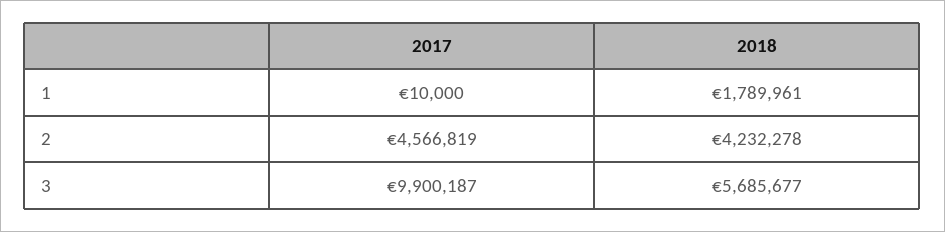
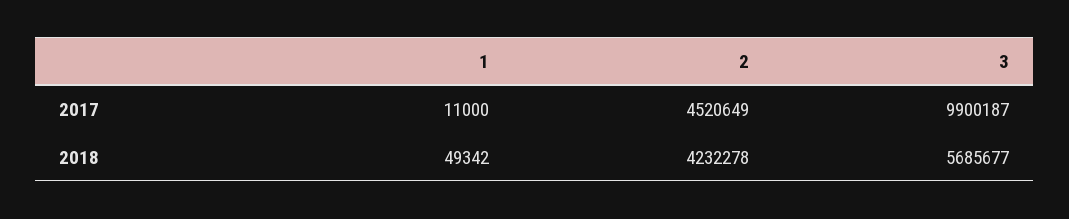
  {
    "2017": {
-     "1": 10000,
+     "1": 11000,
-     "2": 4566819,
+     "2": 4520649,
      "3": 9900187
    },
    "2018": {
-     "1": 1789961,
+     "1": 49342,
      "2": 4232278,
      "3": 5685677
    }
  }

